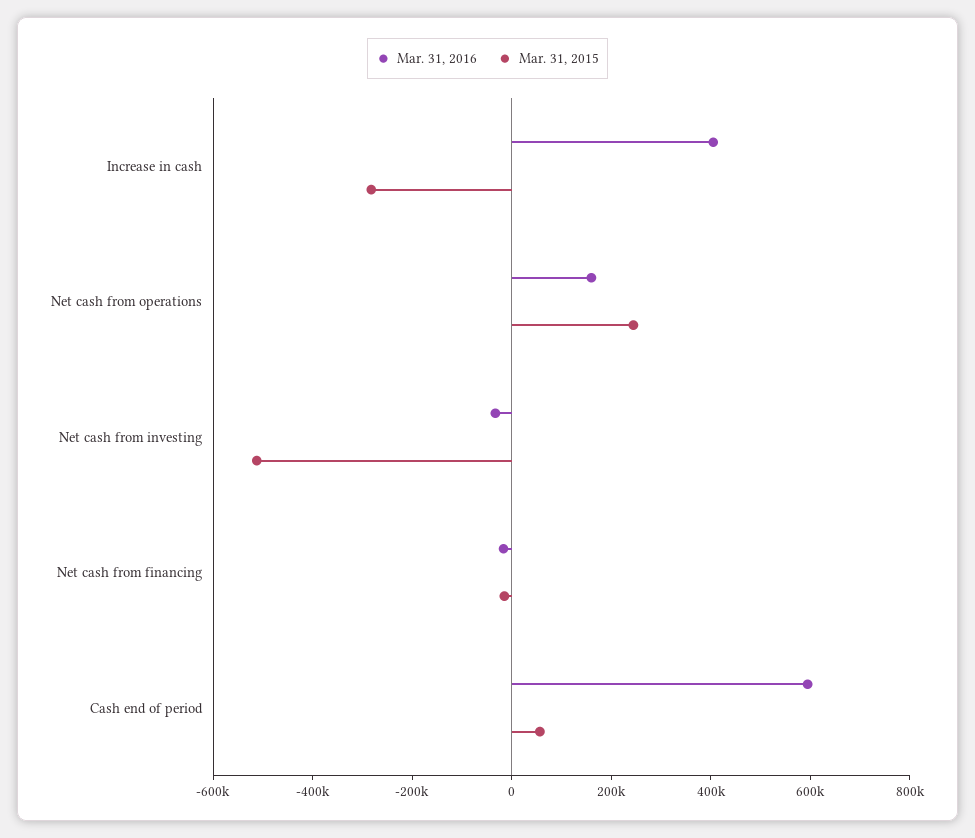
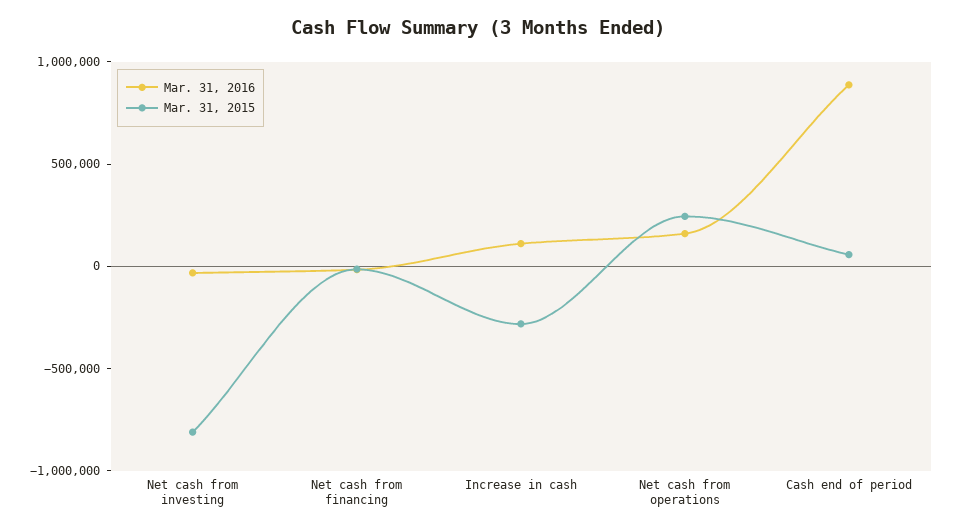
  {
    "Mar. 31, 2016": {
-     "Increase in cash": 400000,
+     "Increase in cash": 100000,
      "Net cash from operations": 150000,
      "Net cash from investing": -50000,
      "Net cash from financing": 0,
-     "Cash end of period": 600000
+     "Cash end of period": 900000
    },
    "Mar. 31, 2015": {
      "Increase in cash": -300000,
      "Net cash from operations": 250000,
-     "Net cash from investing": -500000,
+     "Net cash from investing": -800000,
      "Net cash from financing": 0,
      "Cash end of period": 50000
    }
  }

